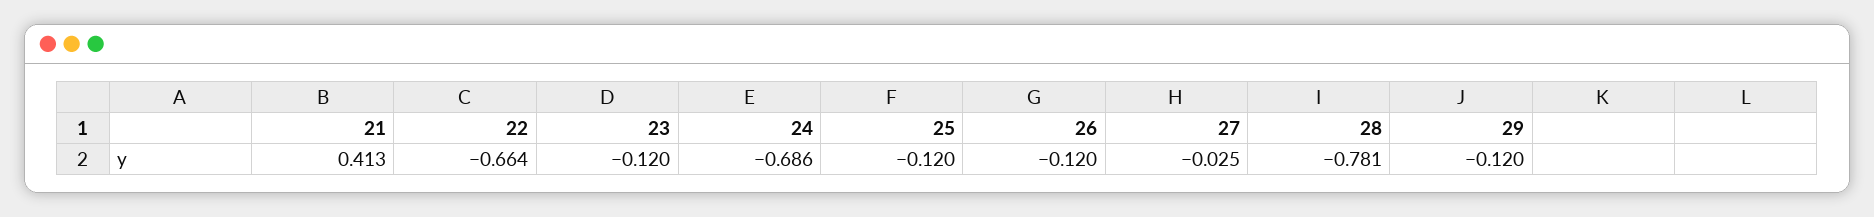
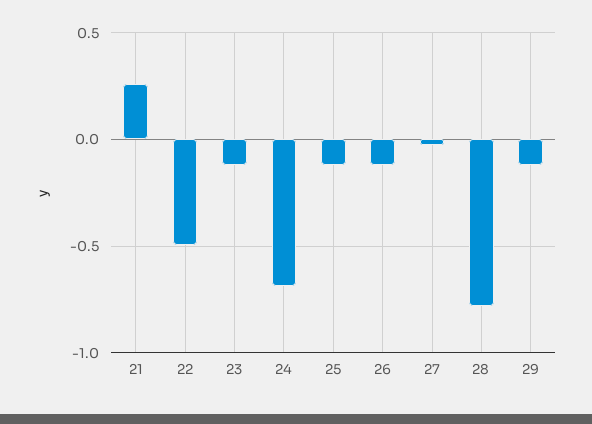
  {
-   "21": 0.413,
+   "21": 0.25,
-   "22": -0.664,
+   "22": -0.5,
    "23": -0.12,
    "24": -0.686,
    "25": -0.12,
    "26": -0.12,
    "27": -0.025,
    "28": -0.781,
    "29": -0.12
  }

